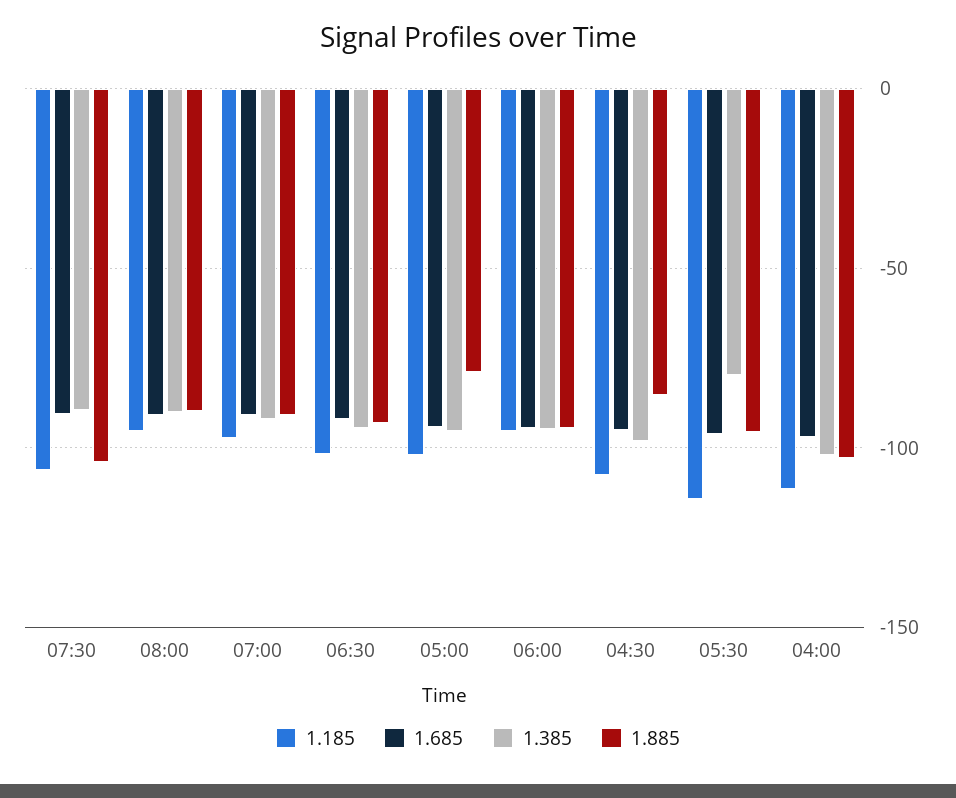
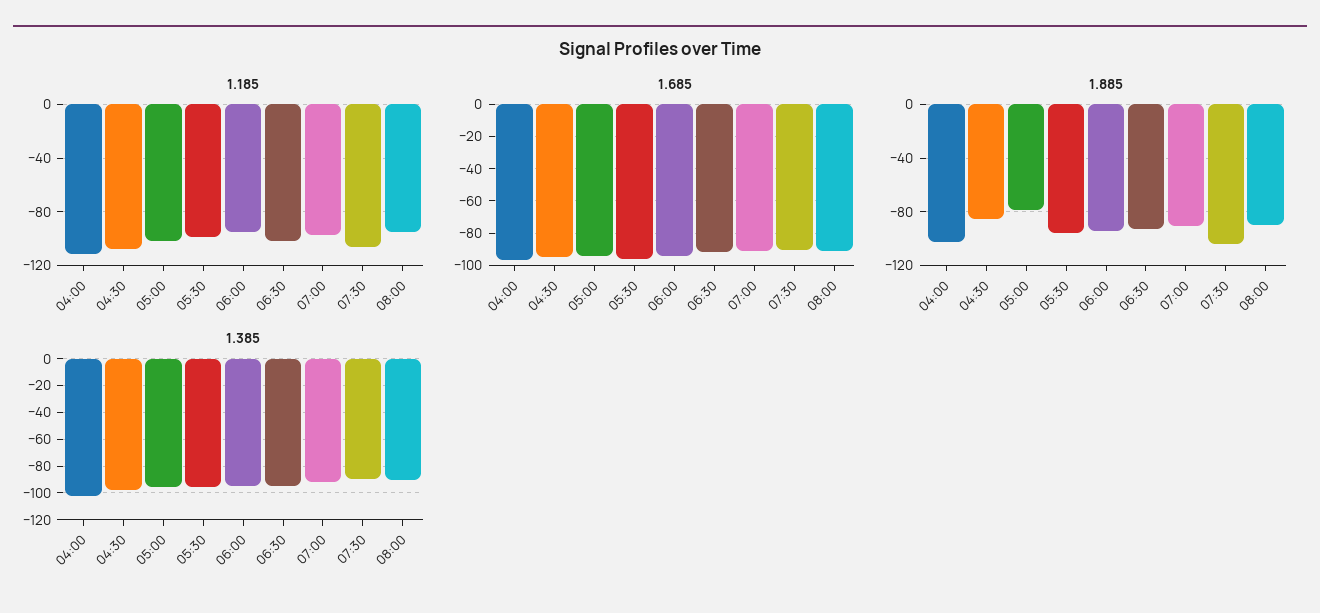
  {
    "1.185": {
      "07:30": -105,
      "08:00": -95,
      "07:00": -95,
      "06:30": -100,
      "05:00": -100,
      "06:00": -95,
      "04:30": -110,
-     "05:30": -115,
+     "05:30": -100,
      "04:00": -110
    },
    "1.685": {
      "07:30": -90,
      "08:00": -90,
      "07:00": -90,
      "06:30": -90,
      "05:00": -95,
      "06:00": -95,
      "04:30": -95,
      "05:30": -95,
      "04:00": -95
    },
    "1.385": {
      "07:30": -90,
      "08:00": -90,
      "07:00": -90,
      "06:30": -95,
      "05:00": -95,
      "06:00": -95,
      "04:30": -100,
-     "05:30": -80,
+     "05:30": -95,
      "04:00": -100
    },
    "1.885": {
      "07:30": -105,
      "08:00": -90,
      "07:00": -90,
      "06:30": -95,
      "05:00": -80,
      "06:00": -95,
      "04:30": -85,
      "05:30": -95,
      "04:00": -105
    }
  }

